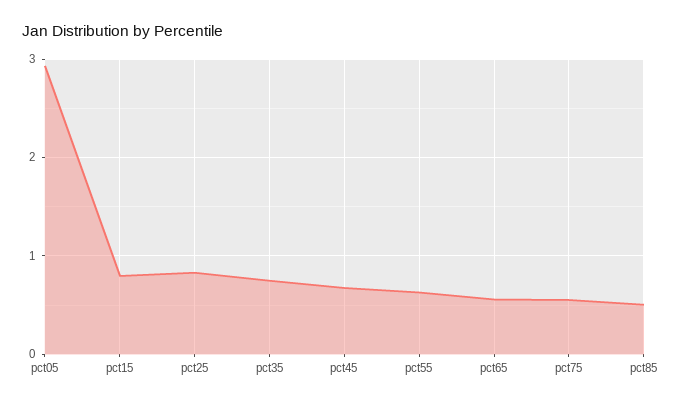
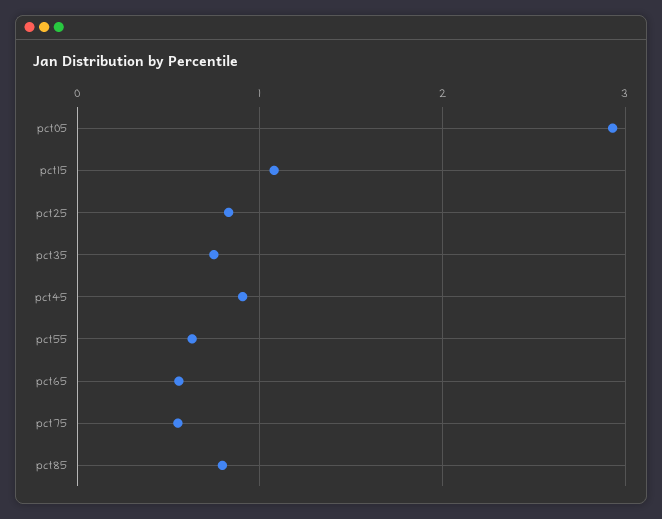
  {
    "pct05": 2.9,
-   "pct15": 0.8,
+   "pct15": 1.1,
    "pct25": 0.8,
    "pct35": 0.7,
-   "pct45": 0.7,
+   "pct45": 0.9,
    "pct55": 0.6,
    "pct65": 0.6,
    "pct75": 0.6,
-   "pct85": 0.5
+   "pct85": 0.8
  }

